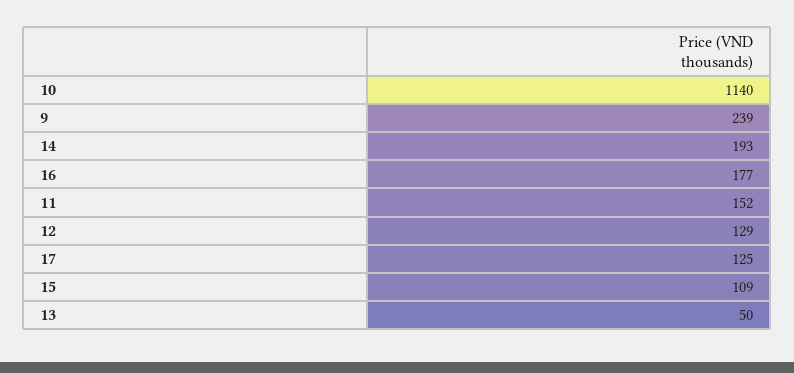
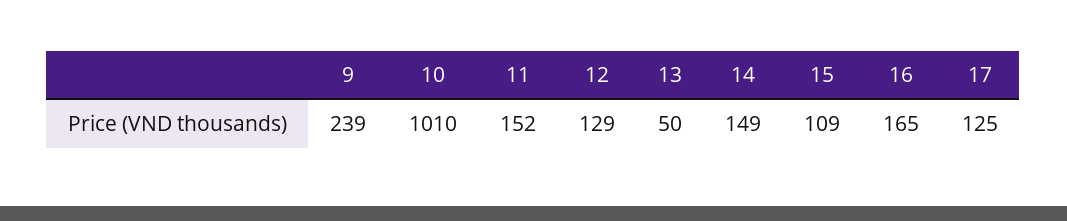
  {
-   "10": 1140,
+   "10": 1010,
    "9": 239,
-   "14": 193,
+   "14": 149,
-   "16": 177,
+   "16": 165,
    "11": 152,
    "12": 129,
    "17": 125,
    "15": 109,
    "13": 50
  }

